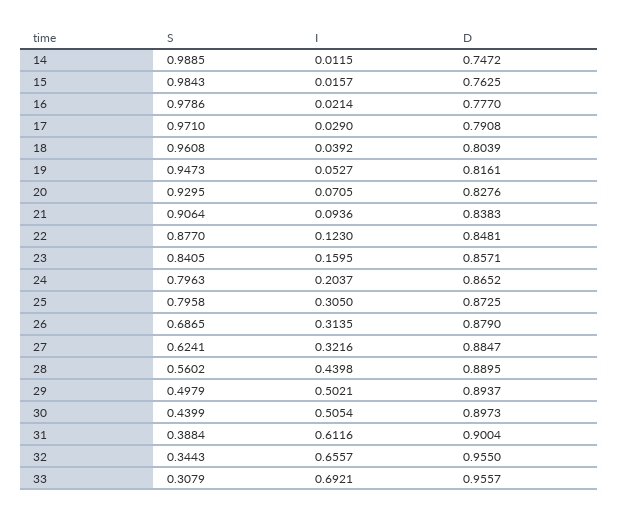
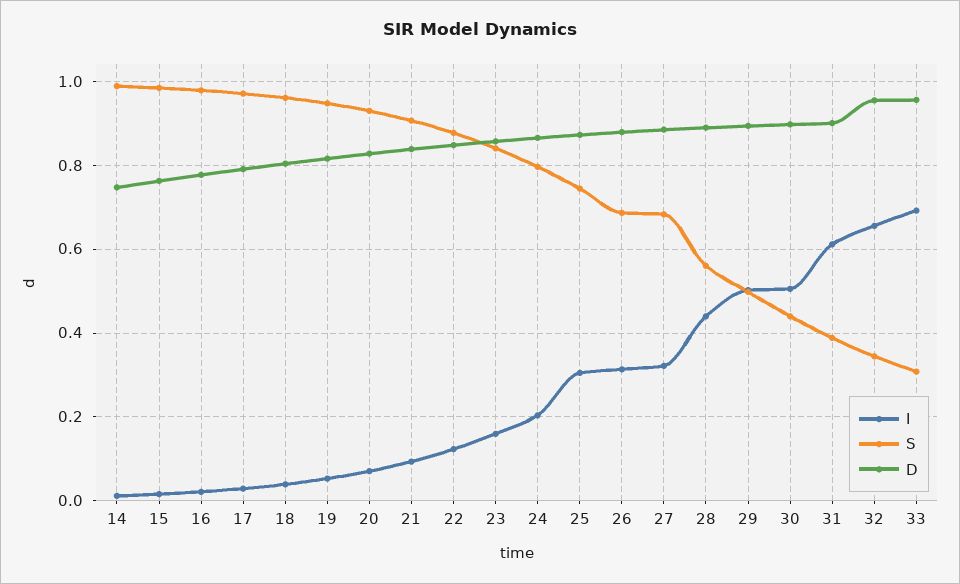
  {
    "S": {
      "14": 0.9885,
      "15": 0.9843,
      "16": 0.9786,
      "17": 0.971,
      "18": 0.9608,
      "19": 0.9473,
      "20": 0.9295,
      "21": 0.9064,
      "22": 0.877,
      "23": 0.8405,
      "24": 0.7963,
-     "25": 0.7958,
+     "25": 0.74,
      "26": 0.6865,
-     "27": 0.6241,
+     "27": 0.68,
      "28": 0.5602,
      "29": 0.4979,
      "30": 0.4399,
      "31": 0.3884,
      "32": 0.3443,
      "33": 0.3079
    },
    "I": {
      "14": 0.0115,
      "15": 0.0157,
      "16": 0.0214,
      "17": 0.029,
      "18": 0.0392,
      "19": 0.0527,
      "20": 0.0705,
      "21": 0.0936,
      "22": 0.123,
      "23": 0.1595,
      "24": 0.2037,
      "25": 0.305,
      "26": 0.3135,
      "27": 0.3216,
      "28": 0.4398,
      "29": 0.5021,
      "30": 0.5054,
      "31": 0.6116,
      "32": 0.6557,
      "33": 0.6921
    },
    "D": {
      "14": 0.7472,
      "15": 0.7625,
      "16": 0.777,
      "17": 0.7908,
      "18": 0.8039,
      "19": 0.8161,
      "20": 0.8276,
      "21": 0.8383,
      "22": 0.8481,
      "23": 0.8571,
      "24": 0.8652,
      "25": 0.8725,
      "26": 0.879,
      "27": 0.8847,
      "28": 0.8895,
      "29": 0.8937,
      "30": 0.8973,
      "31": 0.9004,
      "32": 0.955,
      "33": 0.9557
    }
  }

